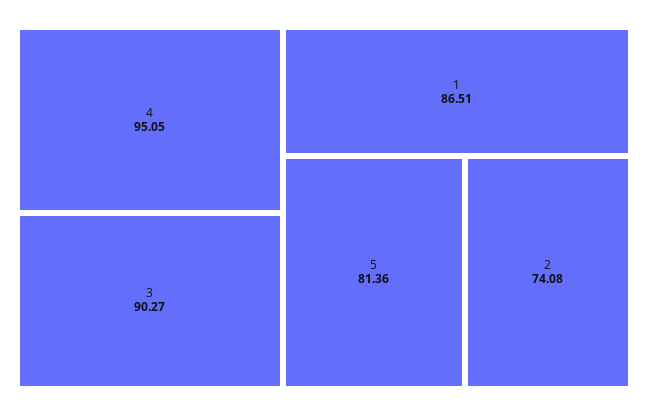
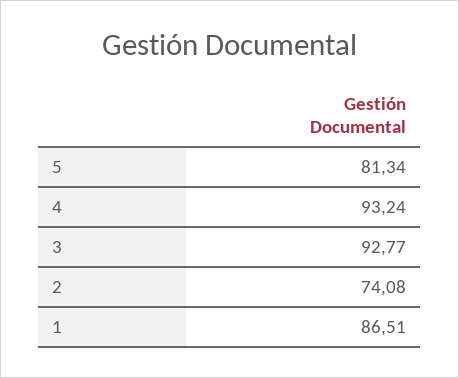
  {
-   "4": 95.05,
+   "4": 93.24,
-   "3": 90.27,
+   "3": 92.77,
    "1": 86.51,
-   "5": 81.36,
+   "5": 81.34,
    "2": 74.08
  }

